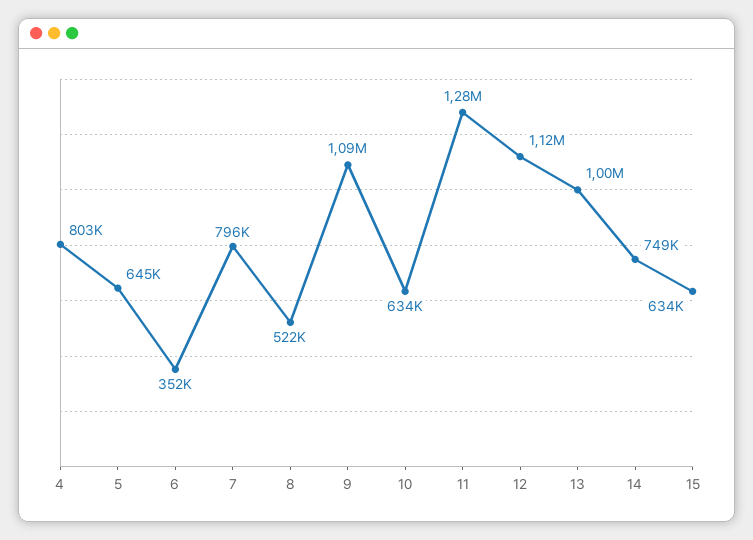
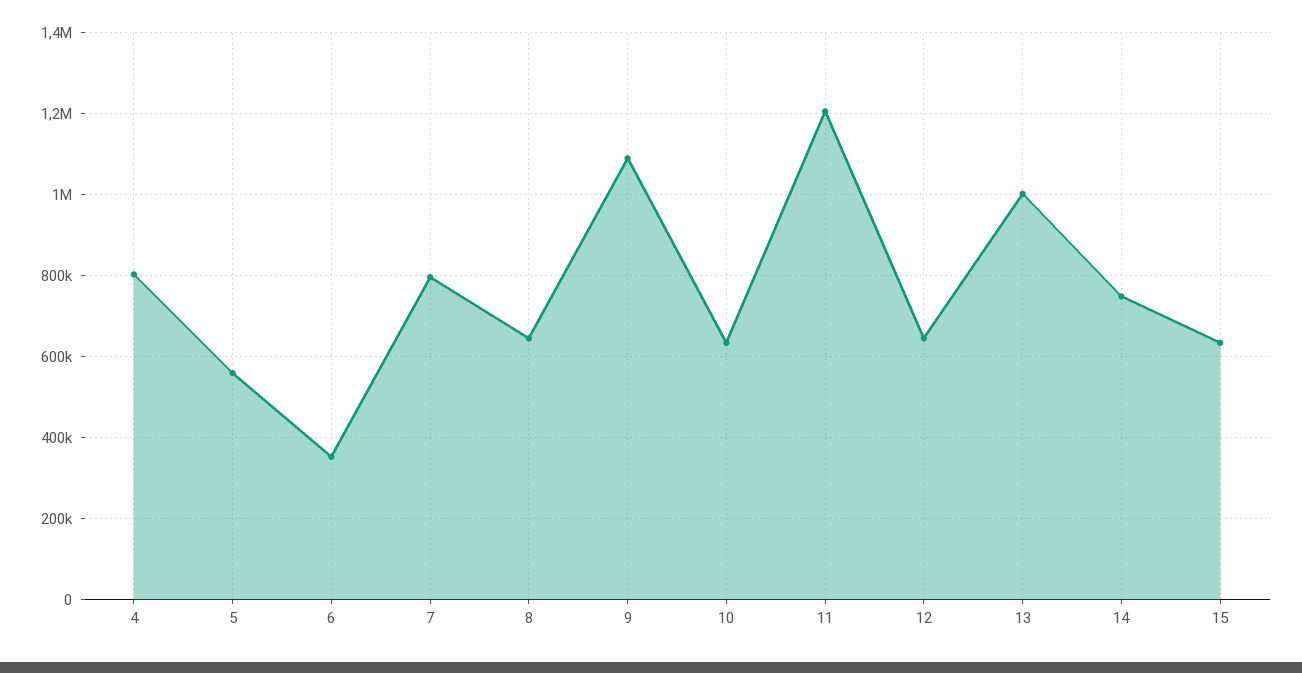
  {
    "4": 803000,
-   "5": 645000,
+   "5": 560000,
    "6": 352000,
    "7": 796000,
-   "8": 522000,
+   "8": 640000,
    "9": 1090000,
    "10": 634000,
-   "11": 1280000,
+   "11": 1200000,
-   "12": 1120000,
+   "12": 640000,
    "13": 1000000,
    "14": 749000,
    "15": 634000
  }

